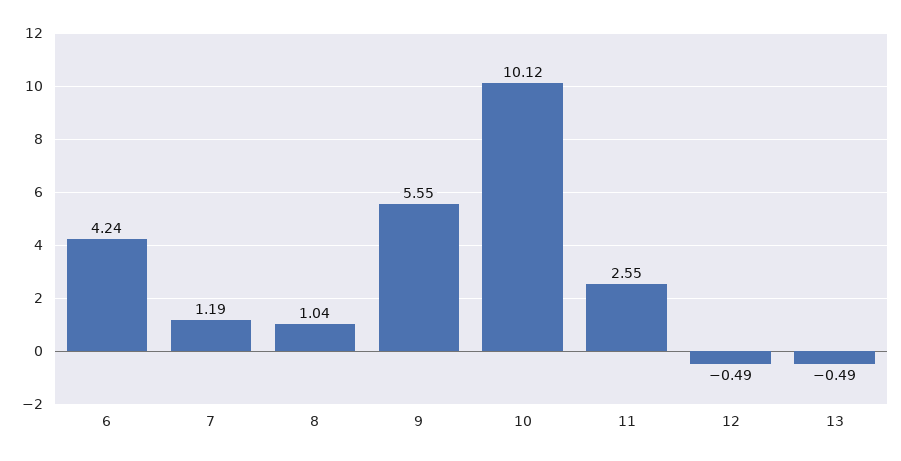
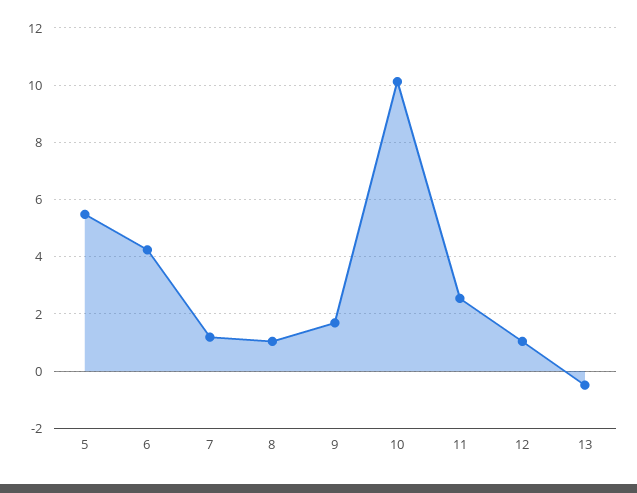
  {
    "6": 4.24,
    "7": 1.19,
    "8": 1.04,
-   "9": 5.55,
+   "9": 1.75,
    "10": 10.12,
    "11": 2.55,
-   "12": -0.49,
+   "12": 1,
-   "13": -0.49
+   "13": -0.49,
+   "5": 5.5
  }

